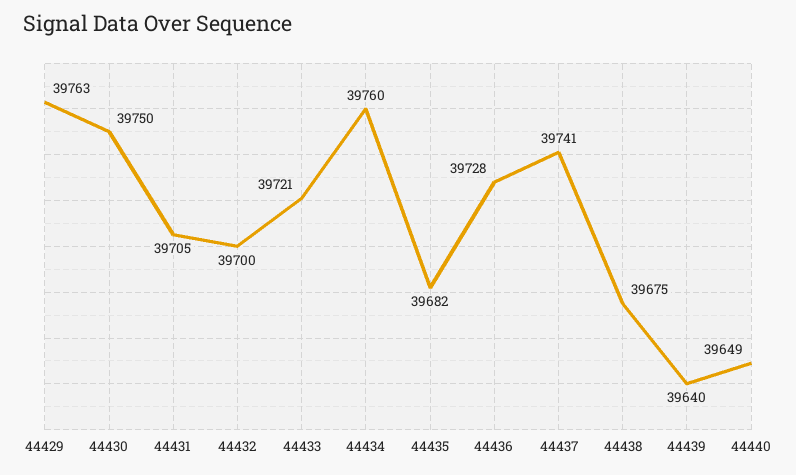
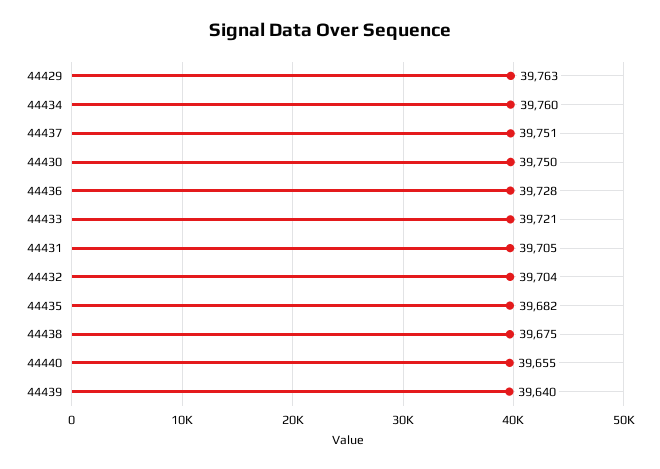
  {
    "44429": 39763,
    "44430": 39750,
    "44431": 39705,
-   "44432": 39700,
+   "44432": 39704,
    "44433": 39721,
    "44434": 39760,
    "44435": 39682,
    "44436": 39728,
-   "44437": 39741,
+   "44437": 39751,
    "44438": 39675,
    "44439": 39640,
-   "44440": 39649
+   "44440": 39655
  }

